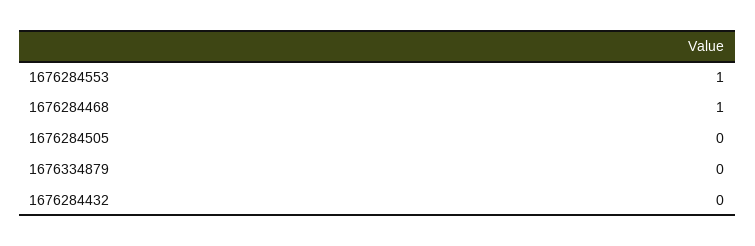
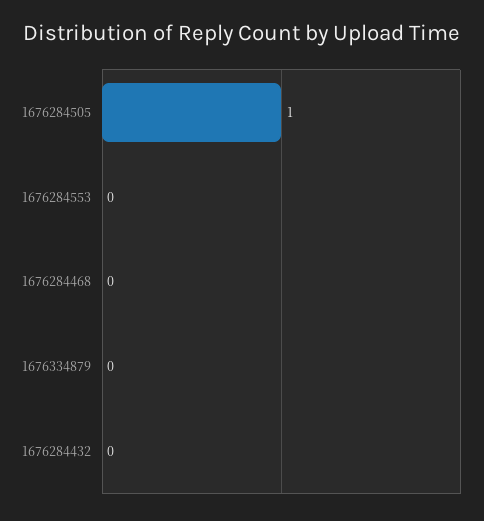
  {
-   "1676284553": 1,
+   "1676284553": 0,
-   "1676284468": 1,
+   "1676284468": 0,
-   "1676284505": 0,
+   "1676284505": 1,
    "1676334879": 0,
    "1676284432": 0
  }

